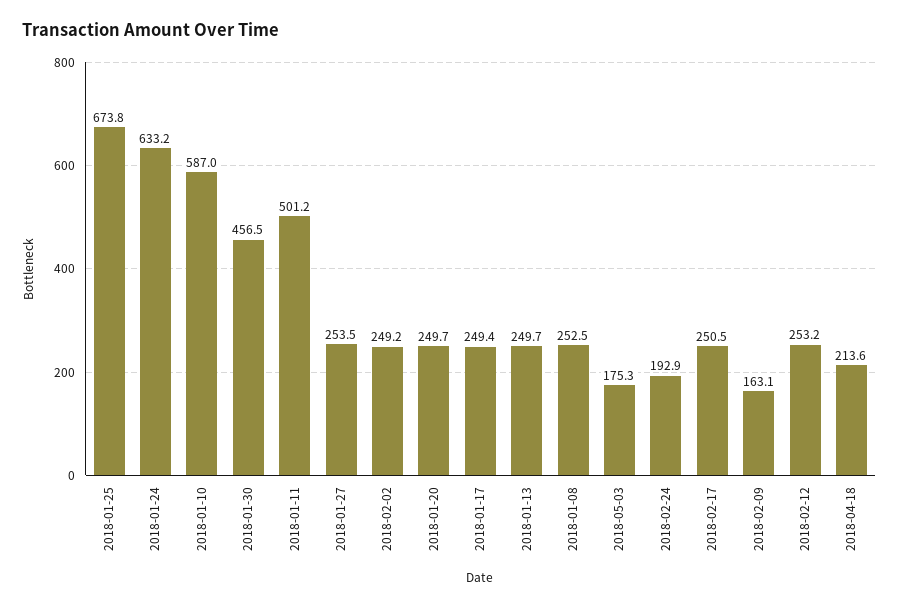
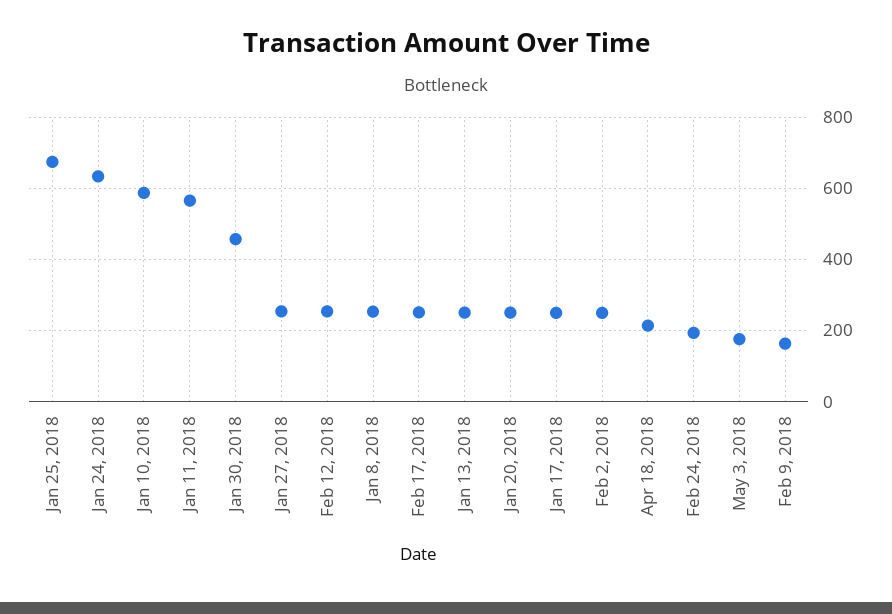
  {
    "2018-01-25": 673.8,
    "2018-01-24": 633.2,
    "2018-01-10": 587,
    "2018-01-30": 456.5,
-   "2018-01-11": 501.2,
+   "2018-01-11": 560,
    "2018-01-27": 253.5,
    "2018-02-02": 249.2,
    "2018-01-20": 249.7,
    "2018-01-17": 249.4,
    "2018-01-13": 249.7,
    "2018-01-08": 252.5,
    "2018-05-03": 175.3,
    "2018-02-24": 192.9,
    "2018-02-17": 250.5,
    "2018-02-09": 163.1,
    "2018-02-12": 253.2,
    "2018-04-18": 213.6
  }

